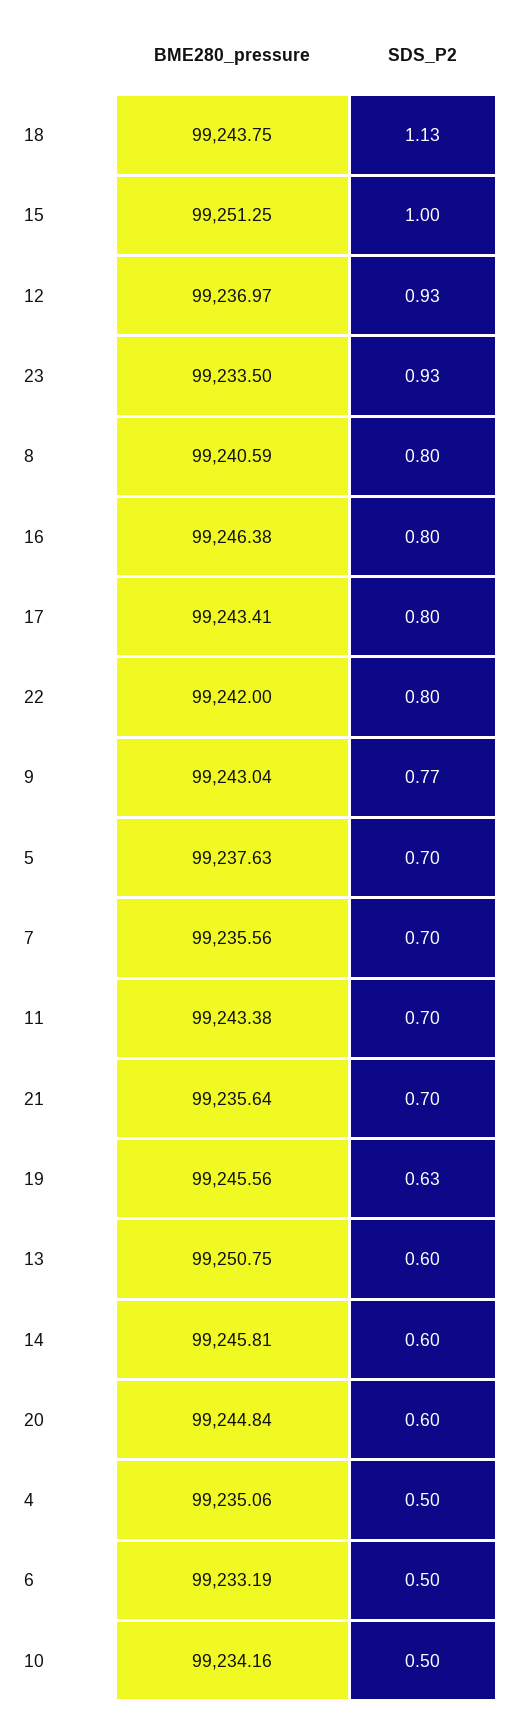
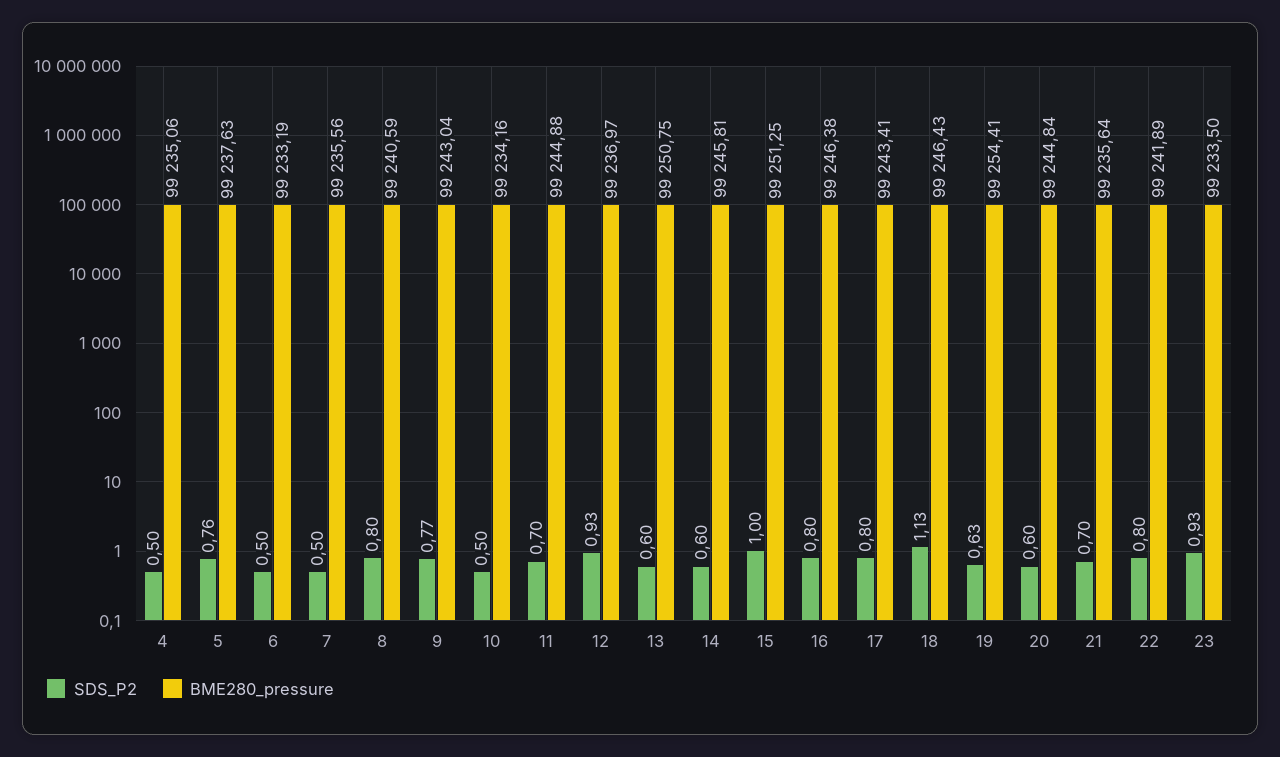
  {
    "BME280_pressure": {
-     "18": 99243.75,
+     "18": 99246.43,
      "15": 99251.25,
      "12": 99236.97,
      "23": 99233.5,
      "8": 99240.59,
      "16": 99246.38,
      "17": 99243.41,
-     "22": 99242,
+     "22": 99241.89,
      "9": 99243.04,
      "5": 99237.63,
      "7": 99235.56,
-     "11": 99243.38,
+     "11": 99244.88,
      "21": 99235.64,
-     "19": 99245.56,
+     "19": 99254.41,
      "13": 99250.75,
      "14": 99245.81,
      "20": 99244.84,
      "4": 99235.06,
      "6": 99233.19,
      "10": 99234.16
    },
    "SDS_P2": {
      "18": 1.13,
      "15": 1,
      "12": 0.93,
      "23": 0.93,
      "8": 0.8,
      "16": 0.8,
      "17": 0.8,
      "22": 0.8,
      "9": 0.77,
-     "5": 0.7,
+     "5": 0.76,
-     "7": 0.7,
+     "7": 0.5,
      "11": 0.7,
      "21": 0.7,
      "19": 0.63,
      "13": 0.6,
      "14": 0.6,
      "20": 0.6,
      "4": 0.5,
      "6": 0.5,
      "10": 0.5
    }
  }

